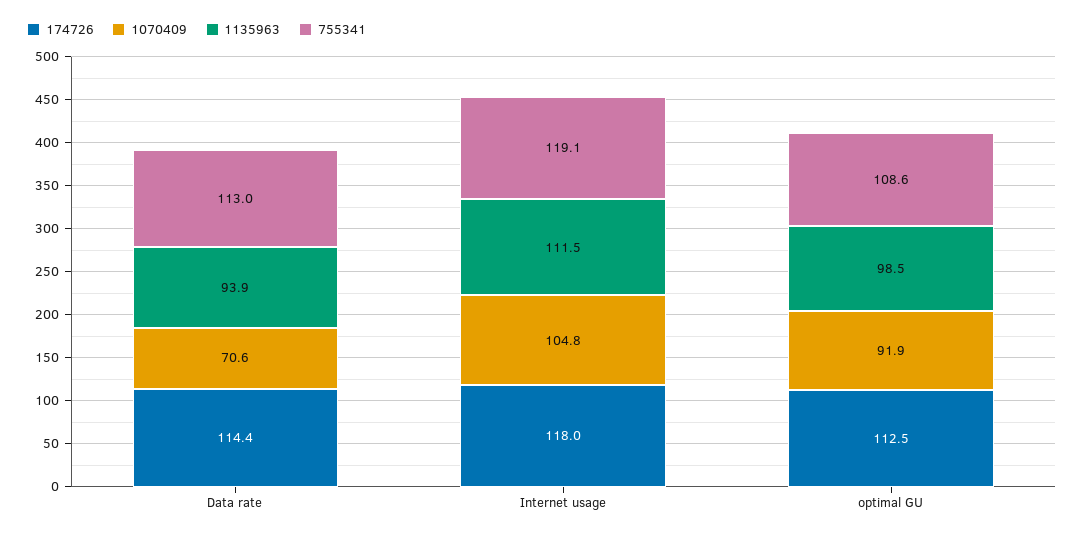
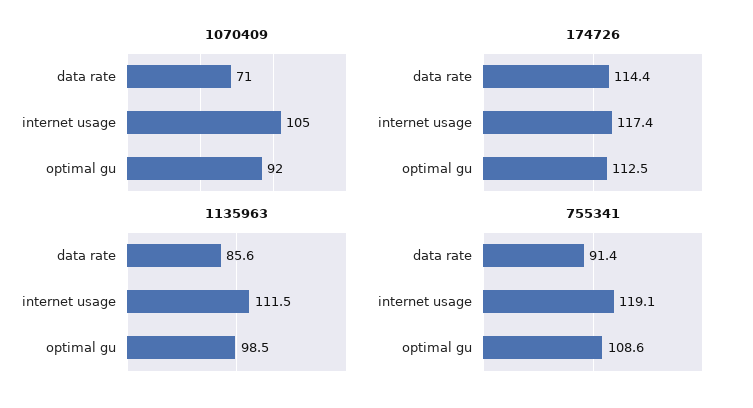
  {
    "174726": {
      "Data rate": 114.4,
-     "Internet usage": 118,
+     "Internet usage": 117.4,
      "optimal GU": 112.5
    },
    "1070409": {
      "Data rate": 70.6,
      "Internet usage": 104.8,
      "optimal GU": 91.9
    },
    "1135963": {
-     "Data rate": 93.9,
+     "Data rate": 85.6,
      "Internet usage": 111.5,
      "optimal GU": 98.5
    },
    "755341": {
-     "Data rate": 113,
+     "Data rate": 91.4,
      "Internet usage": 119.1,
      "optimal GU": 108.6
    }
  }

